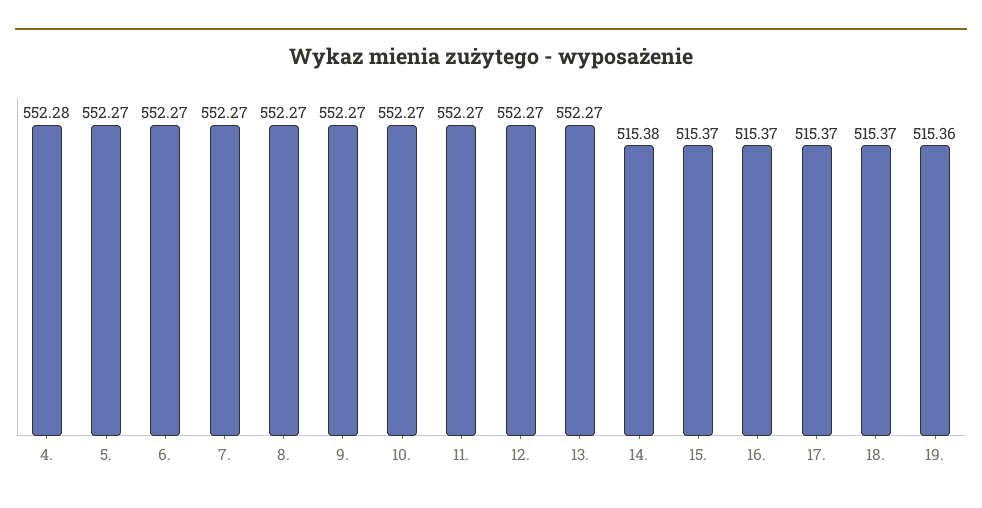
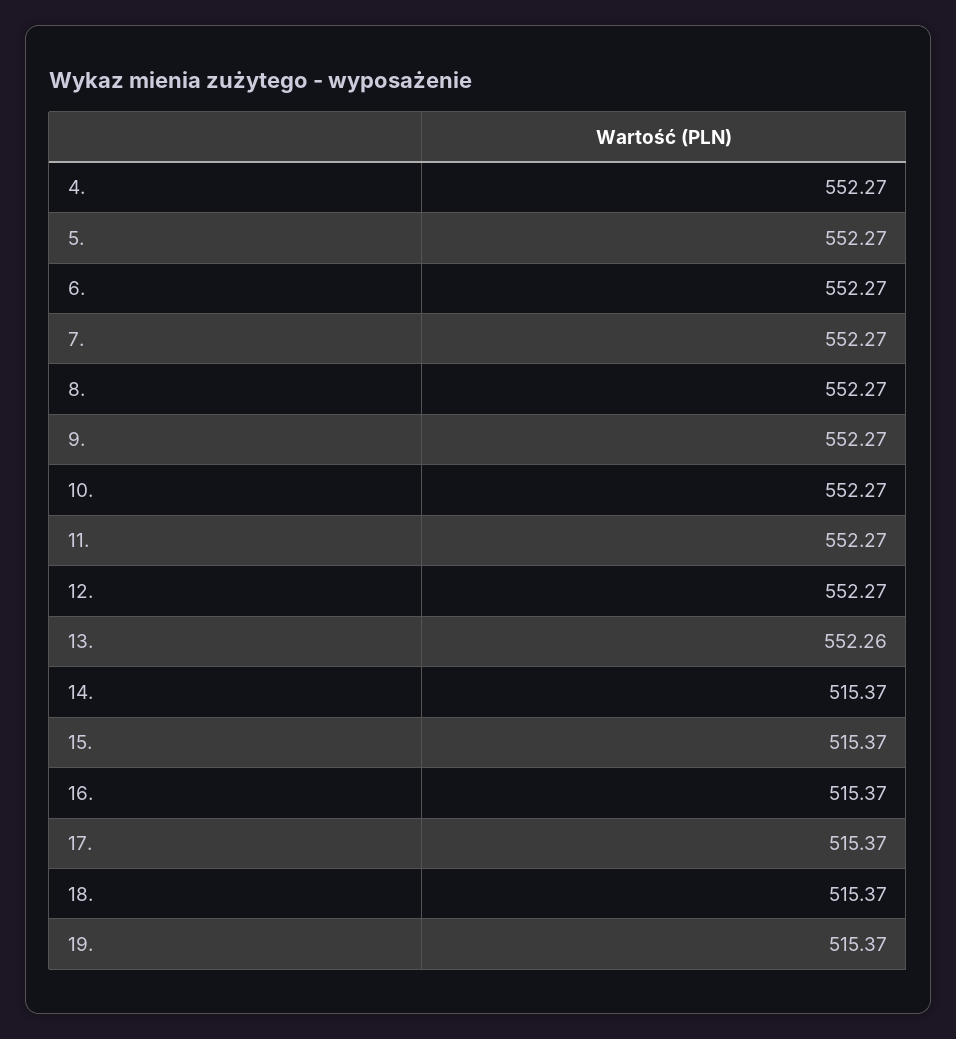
  {
-   "4.": 552.28,
+   "4.": 552.27,
    "5.": 552.27,
    "6.": 552.27,
    "7.": 552.27,
    "8.": 552.27,
    "9.": 552.27,
    "10.": 552.27,
    "11.": 552.27,
    "12.": 552.27,
-   "13.": 552.27,
+   "13.": 552.26,
-   "14.": 515.38,
+   "14.": 515.37,
    "15.": 515.37,
    "16.": 515.37,
    "17.": 515.37,
    "18.": 515.37,
-   "19.": 515.36
+   "19.": 515.37
  }

